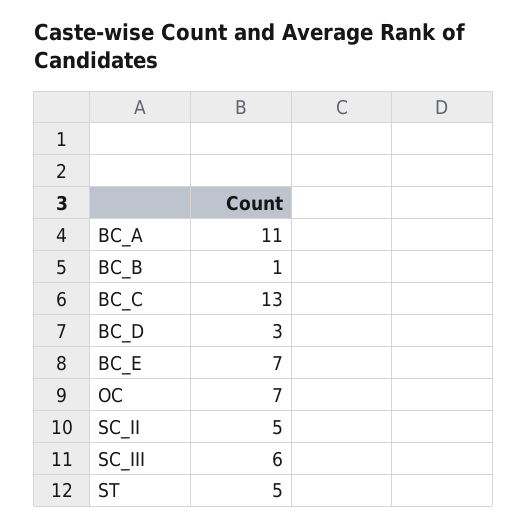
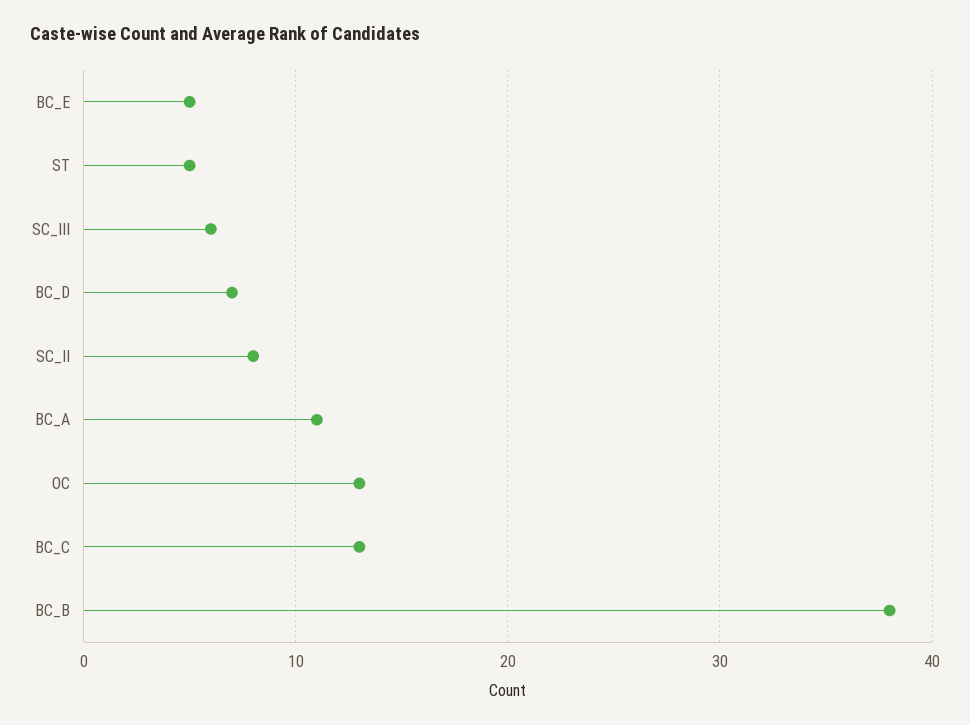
  {
    "BC_A": 11,
-   "BC_B": 1,
+   "BC_B": 38,
    "BC_C": 13,
-   "BC_D": 3,
+   "BC_D": 7,
-   "BC_E": 7,
+   "BC_E": 5,
-   "OC": 7,
+   "OC": 13,
-   "SC_II": 5,
+   "SC_II": 8,
    "SC_III": 6,
    "ST": 5
  }

